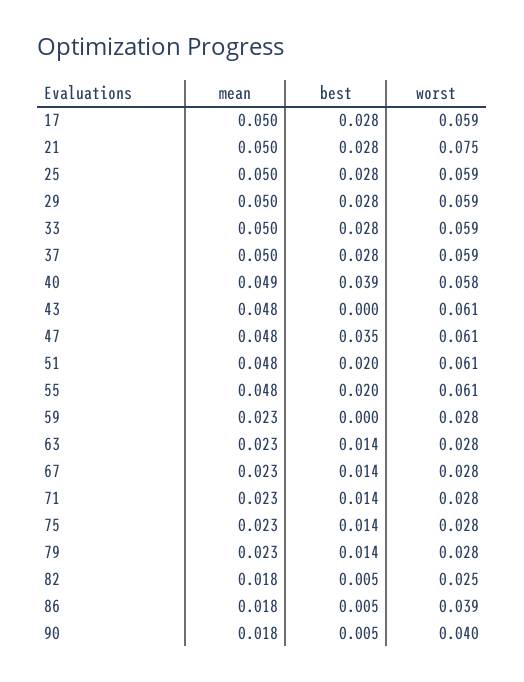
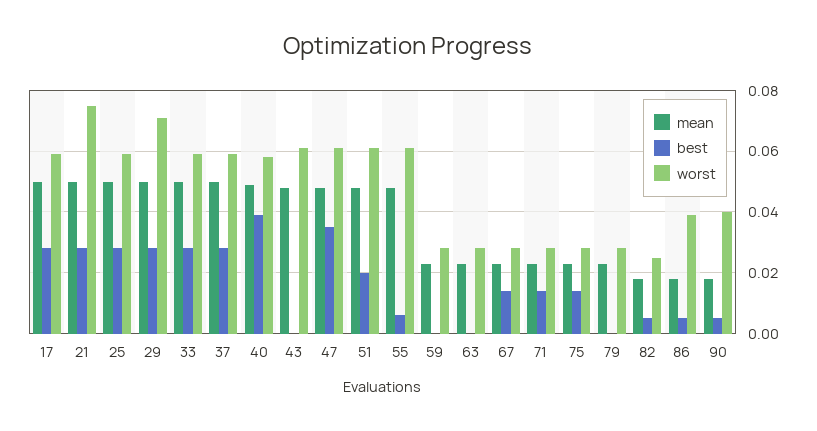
  {
    "mean": {
      "17": 0.05,
      "21": 0.05,
      "25": 0.05,
      "29": 0.05,
      "33": 0.05,
      "37": 0.05,
      "40": 0.049,
      "43": 0.048,
      "47": 0.048,
      "51": 0.048,
      "55": 0.048,
      "59": 0.023,
      "63": 0.023,
      "67": 0.023,
      "71": 0.023,
      "75": 0.023,
      "79": 0.023,
      "82": 0.018,
      "86": 0.018,
      "90": 0.018
    },
    "best": {
      "17": 0.028,
      "21": 0.028,
      "25": 0.028,
      "29": 0.028,
      "33": 0.028,
      "37": 0.028,
      "40": 0.039,
      "43": 0,
      "47": 0.035,
      "51": 0.02,
-     "55": 0.02,
+     "55": 0.005,
      "59": 0,
-     "63": 0.014,
+     "63": 0,
      "67": 0.014,
      "71": 0.014,
      "75": 0.014,
-     "79": 0.014,
+     "79": 0,
      "82": 0.005,
      "86": 0.005,
      "90": 0.005
    },
    "worst": {
      "17": 0.059,
      "21": 0.075,
      "25": 0.059,
-     "29": 0.059,
+     "29": 0.07,
      "33": 0.059,
      "37": 0.059,
      "40": 0.058,
      "43": 0.061,
      "47": 0.061,
      "51": 0.061,
      "55": 0.061,
      "59": 0.028,
      "63": 0.028,
      "67": 0.028,
      "71": 0.028,
      "75": 0.028,
      "79": 0.028,
      "82": 0.025,
      "86": 0.039,
      "90": 0.04
    }
  }

